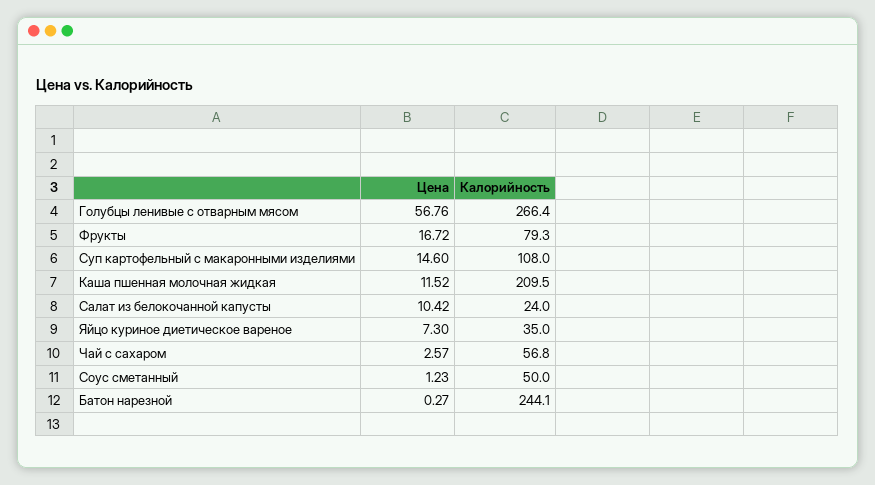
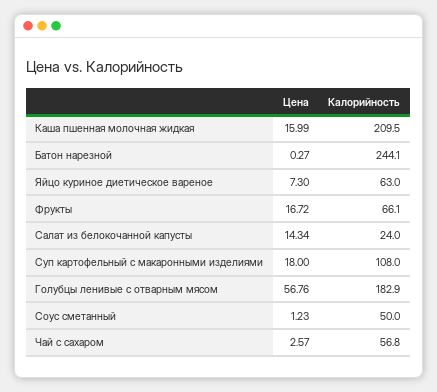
  {
    "Цена": {
      "Голубцы ленивые с отварным мясом": 56.76,
      "Фрукты": 16.72,
-     "Суп картофельный с макаронными изделиями": 14.6,
+     "Суп картофельный с макаронными изделиями": 18,
-     "Каша пшенная молочная жидкая": 11.52,
+     "Каша пшенная молочная жидкая": 15.99,
-     "Салат из белокочанной капусты": 10.42,
+     "Салат из белокочанной капусты": 14.34,
      "Яйцо куриное диетическое вареное": 7.3,
      "Чай с сахаром": 2.57,
      "Соус сметанный": 1.23,
      "Батон нарезной": 0.27
    },
    "Калорийность": {
-     "Голубцы ленивые с отварным мясом": 266.4,
+     "Голубцы ленивые с отварным мясом": 182.9,
-     "Фрукты": 79.3,
+     "Фрукты": 66.1,
      "Суп картофельный с макаронными изделиями": 108,
      "Каша пшенная молочная жидкая": 209.5,
      "Салат из белокочанной капусты": 24,
-     "Яйцо куриное диетическое вареное": 35,
+     "Яйцо куриное диетическое вареное": 63,
      "Чай с сахаром": 56.8,
      "Соус сметанный": 50,
      "Батон нарезной": 244.1
    }
  }

